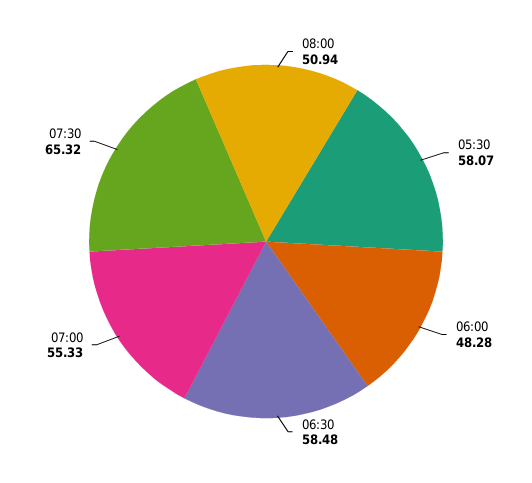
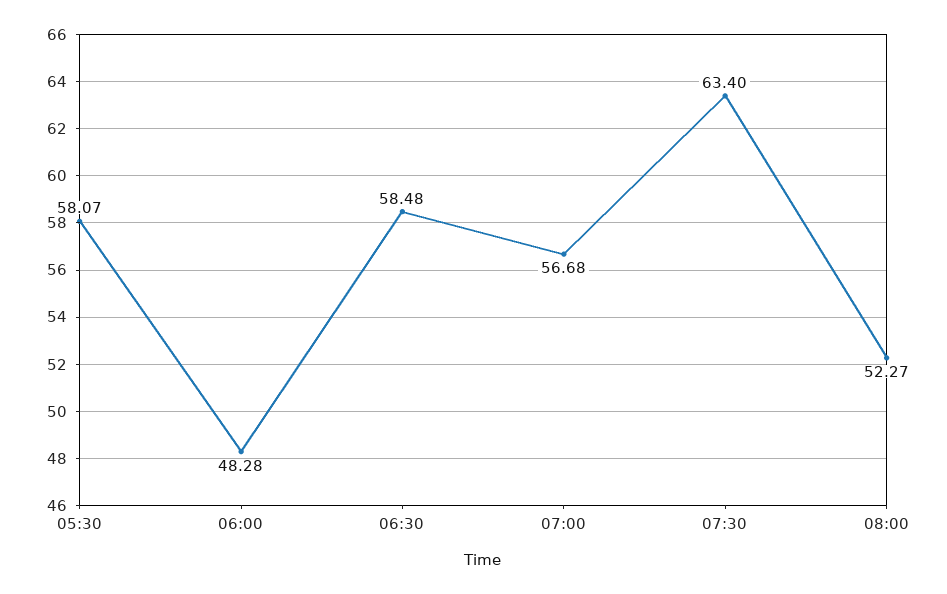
  {
-   "08:00": 50.94,
+   "08:00": 52.27,
    "05:30": 58.07,
    "06:00": 48.28,
    "06:30": 58.48,
-   "07:00": 55.33,
+   "07:00": 56.68,
-   "07:30": 65.32
+   "07:30": 63.4
  }

